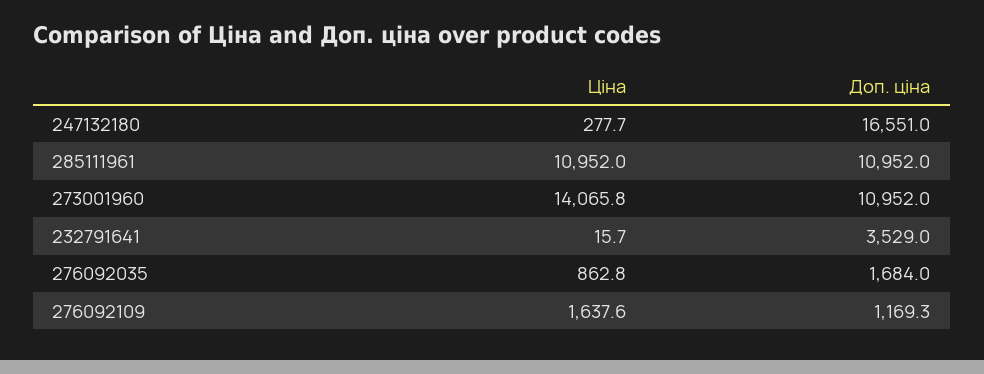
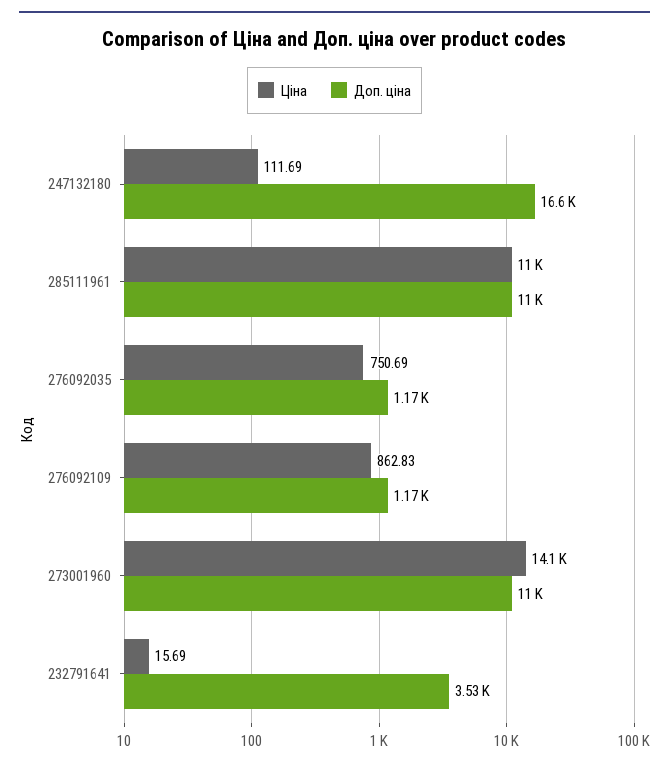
  {
    "Ціна": {
-     "247132180": 277.7,
+     "247132180": 111.69,
      "285111961": 10952,
      "273001960": 14065.8,
      "232791641": 15.69,
-     "276092035": 862.8,
+     "276092035": 750.69,
-     "276092109": 1637.6
+     "276092109": 862.83
    },
    "Доп. ціна": {
      "247132180": 16551,
      "285111961": 10952,
      "273001960": 10952,
      "232791641": 3529,
-     "276092035": 1684,
+     "276092035": 1170,
      "276092109": 1169.3
    }
  }

